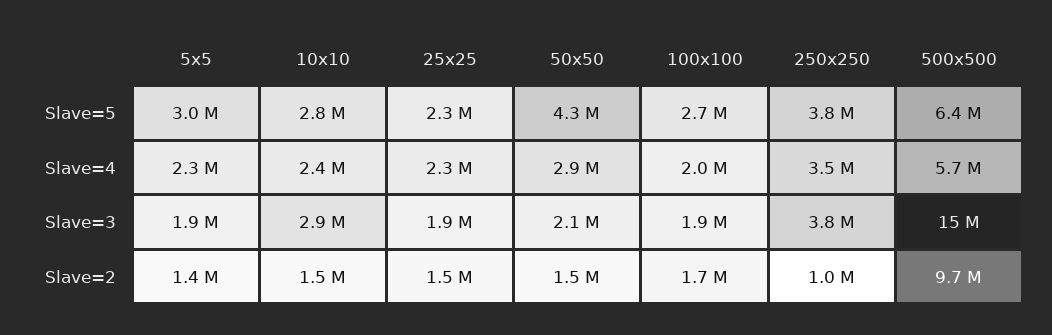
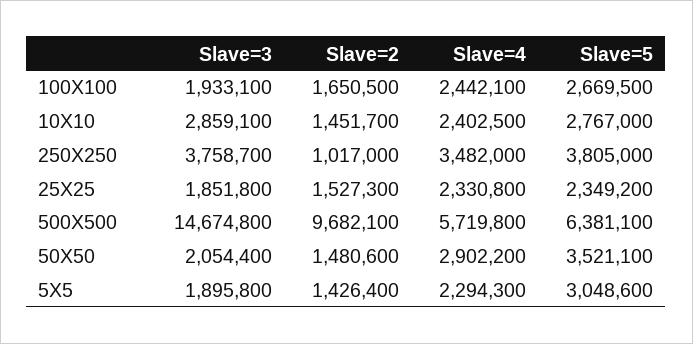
  {
    "5x5": {
      "Slave=5": 3048600,
      "Slave=4": 2294300,
      "Slave=3": 1895800,
      "Slave=2": 1426400
    },
    "10x10": {
      "Slave=5": 2767000,
      "Slave=4": 2402500,
      "Slave=3": 2859100,
      "Slave=2": 1451700
    },
    "25x25": {
      "Slave=5": 2349200,
      "Slave=4": 2330800,
      "Slave=3": 1851800,
      "Slave=2": 1527300
    },
    "50x50": {
-     "Slave=5": 4300000,
+     "Slave=5": 3521100,
      "Slave=4": 2902200,
      "Slave=3": 2054400,
      "Slave=2": 1480600
    },
    "100x100": {
      "Slave=5": 2669500,
-     "Slave=4": 2000000,
+     "Slave=4": 2442100,
      "Slave=3": 1933100,
      "Slave=2": 1650500
    },
    "250x250": {
      "Slave=5": 3805000,
      "Slave=4": 3482000,
      "Slave=3": 3758700,
      "Slave=2": 1017000
    },
    "500x500": {
      "Slave=5": 6381100,
      "Slave=4": 5719800,
      "Slave=3": 14674800,
      "Slave=2": 9682100
    }
  }

